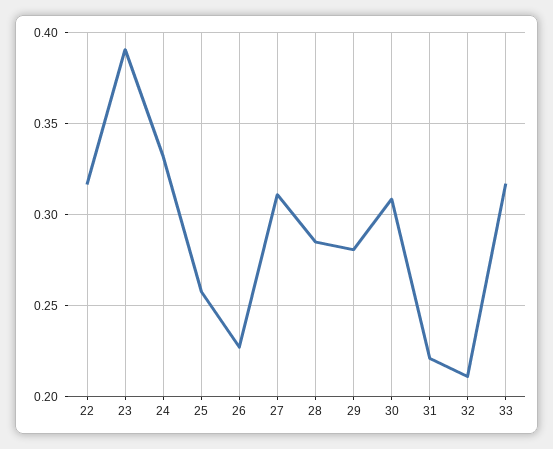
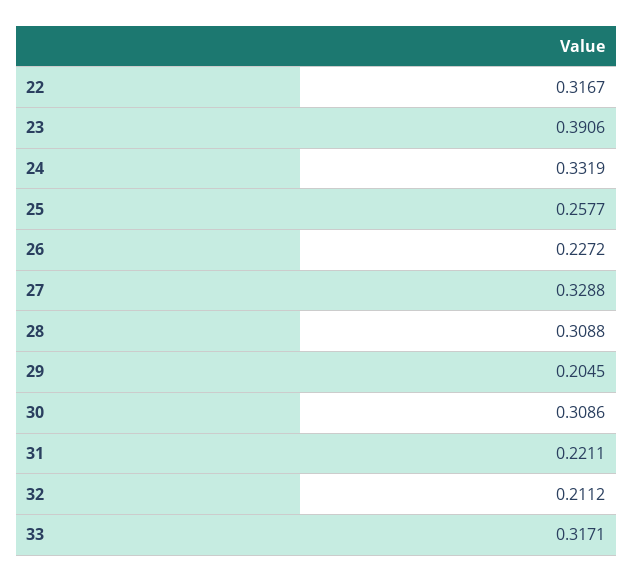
  {
    "22": 0.3167,
    "23": 0.3906,
    "24": 0.3319,
    "25": 0.2577,
    "26": 0.2272,
-   "27": 0.31,
+   "27": 0.3288,
-   "28": 0.285,
+   "28": 0.3088,
-   "29": 0.28,
+   "29": 0.2045,
    "30": 0.3086,
    "31": 0.2211,
    "32": 0.2112,
    "33": 0.3171
  }

